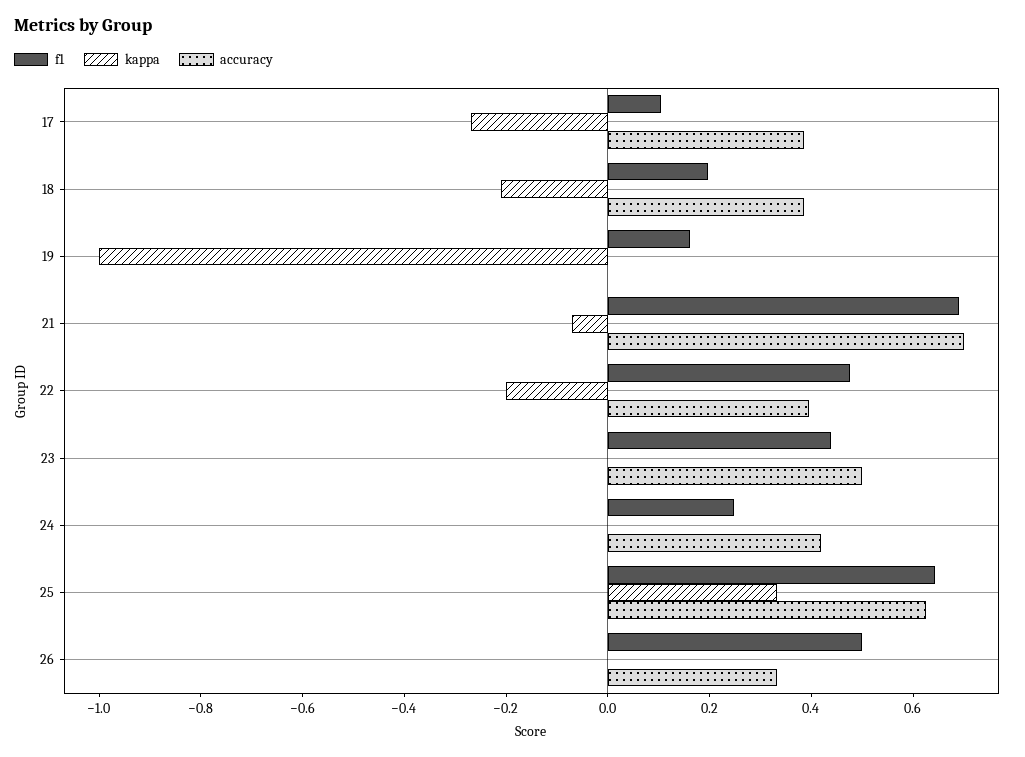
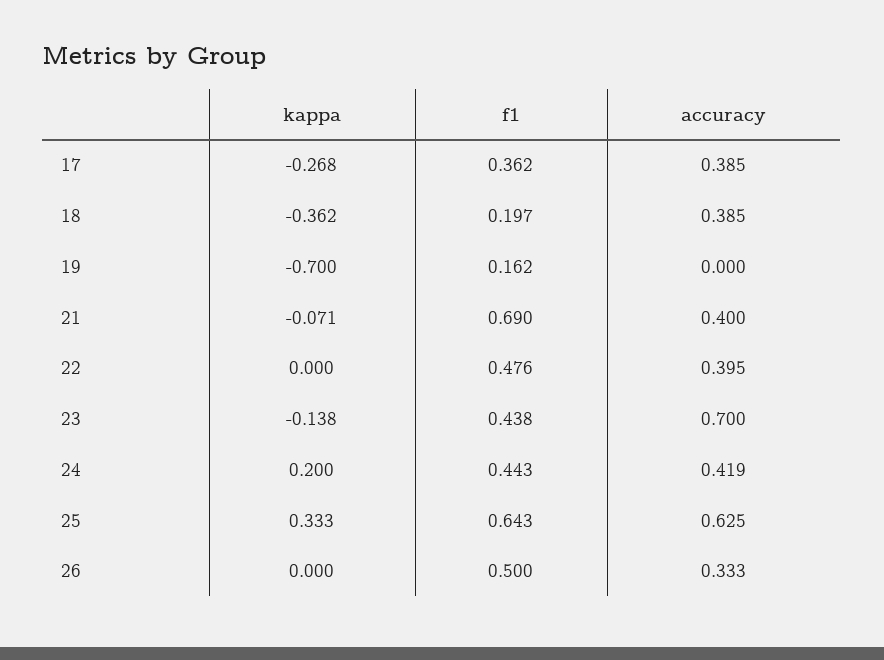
  {
    "f1": {
-     "17": 0.1,
+     "17": 0.362,
      "18": 0.197,
      "19": 0.162,
      "21": 0.69,
      "22": 0.476,
      "23": 0.438,
-     "24": 0.25,
+     "24": 0.443,
      "25": 0.643,
      "26": 0.5
    },
    "kappa": {
      "17": -0.268,
-     "18": -0.2,
+     "18": -0.362,
-     "19": -1,
+     "19": -0.7,
      "21": -0.071,
-     "22": -0.2,
+     "22": 0,
-     "23": 0,
+     "23": -0.138,
-     "24": 0,
+     "24": 0.2,
      "25": 0.333,
      "26": 0
    },
    "accuracy": {
      "17": 0.385,
      "18": 0.385,
      "19": 0,
-     "21": 0.7,
+     "21": 0.4,
      "22": 0.395,
-     "23": 0.5,
+     "23": 0.7,
      "24": 0.419,
      "25": 0.625,
      "26": 0.333
    }
  }

